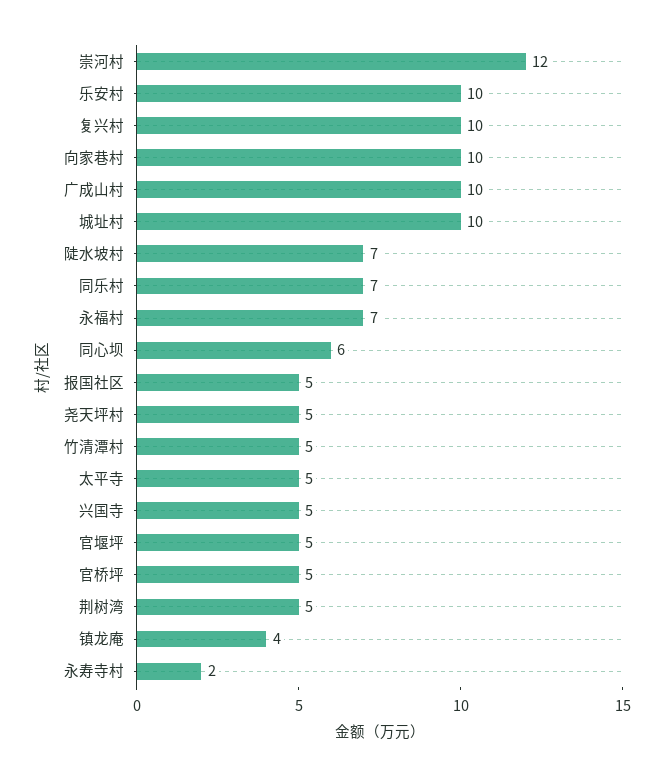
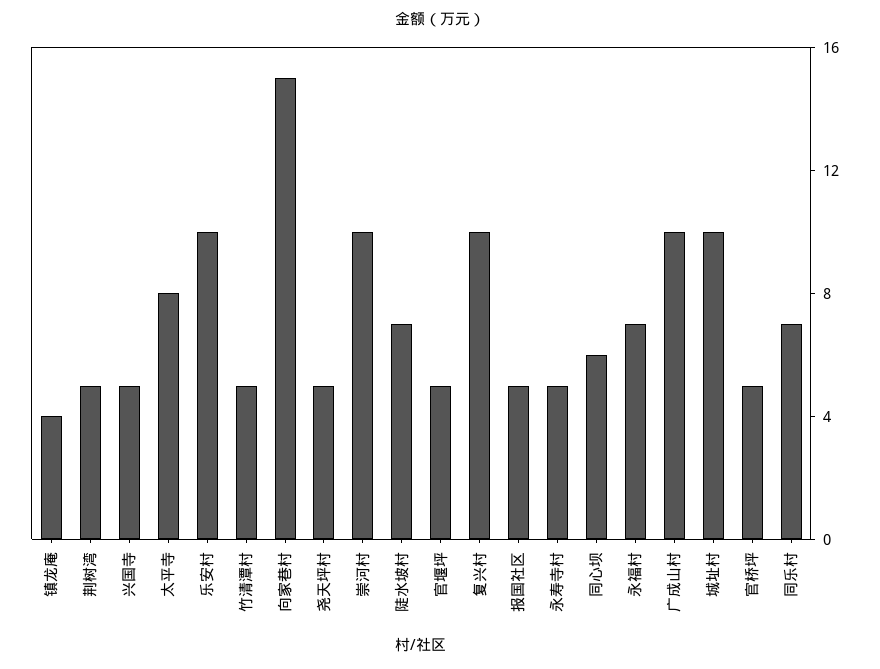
  {
-   "崇河村": 12,
+   "崇河村": 10,
    "乐安村": 10,
    "复兴村": 10,
-   "向家巷村": 10,
+   "向家巷村": 15,
    "广成山村": 10,
    "城址村": 10,
    "陡水坡村": 7,
    "同乐村": 7,
    "永福村": 7,
    "同心坝": 6,
    "报国社区": 5,
    "尧天坪村": 5,
    "竹清潭村": 5,
-   "太平寺": 5,
+   "太平寺": 8,
    "兴国寺": 5,
    "官堰坪": 5,
    "官桥坪": 5,
    "荆树湾": 5,
    "镇龙庵": 4,
-   "永寿寺村": 2
+   "永寿寺村": 5
  }

